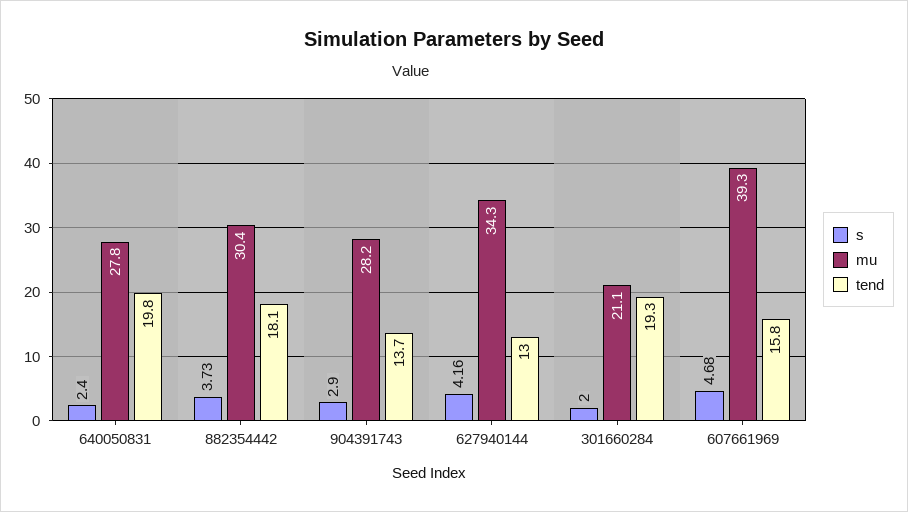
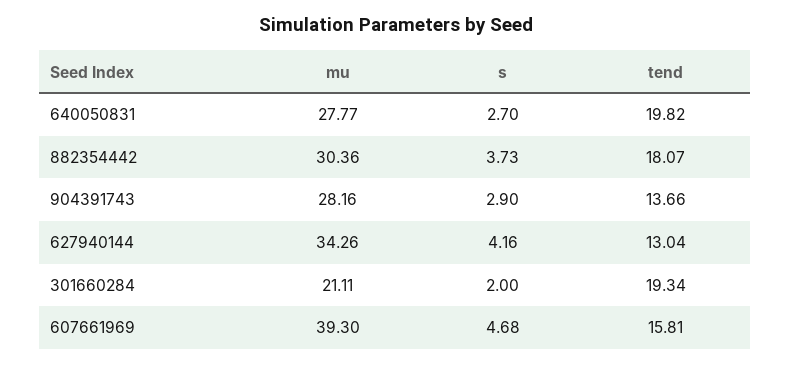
  {
    "s": {
-     "640050831": 2.4,
+     "640050831": 2.7,
      "882354442": 3.73,
      "904391743": 2.9,
      "627940144": 4.16,
      "301660284": 2,
      "607661969": 4.68
    },
    "mu": {
      "640050831": 27.77,
      "882354442": 30.36,
      "904391743": 28.16,
      "627940144": 34.26,
      "301660284": 21.11,
      "607661969": 39.3
    },
    "tend": {
      "640050831": 19.82,
      "882354442": 18.07,
      "904391743": 13.66,
      "627940144": 13.04,
      "301660284": 19.34,
      "607661969": 15.81
    }
  }

